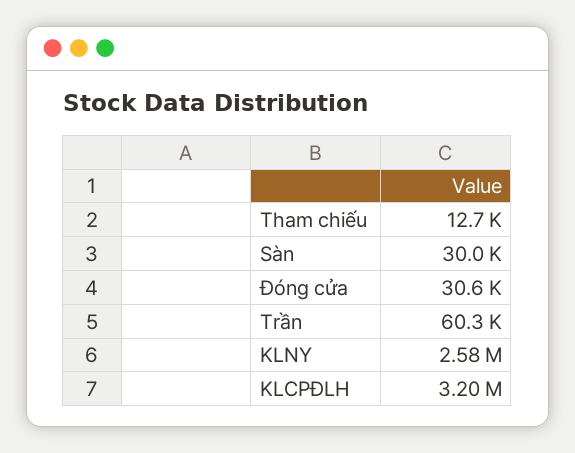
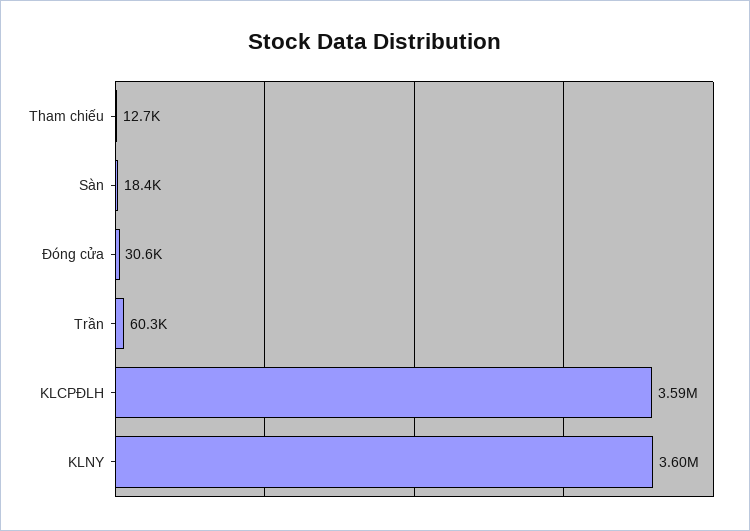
  {
    "Tham chiếu": 12700,
-   "Sàn": 30000,
+   "Sàn": 18400,
    "Đóng cửa": 30600,
    "Trần": 60300,
-   "KLNY": 2580000,
+   "KLNY": 3600000,
-   "KLCPĐLH": 3200000
+   "KLCPĐLH": 3590000
  }

